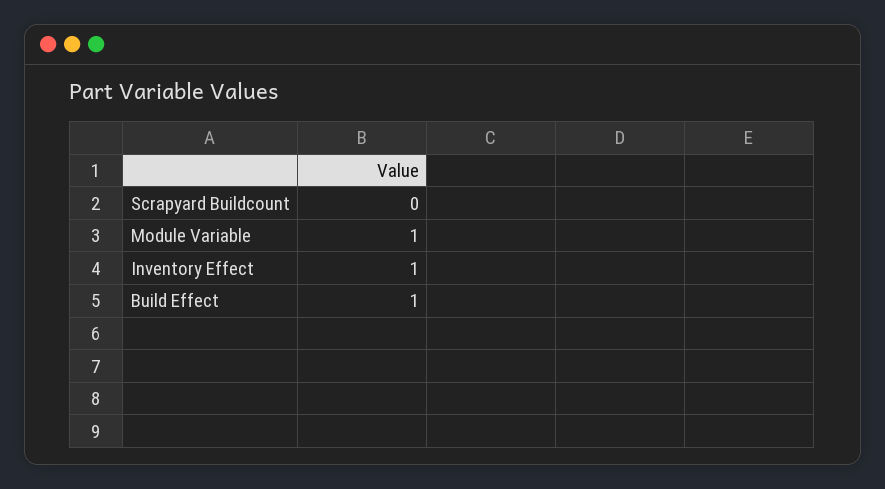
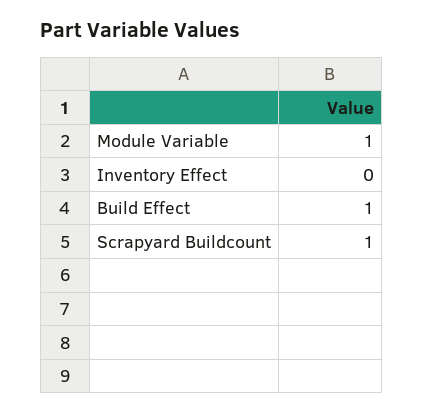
  {
-   "Scrapyard Buildcount": 0,
+   "Scrapyard Buildcount": 1,
    "Module Variable": 1,
-   "Inventory Effect": 1,
+   "Inventory Effect": 0,
    "Build Effect": 1
  }

